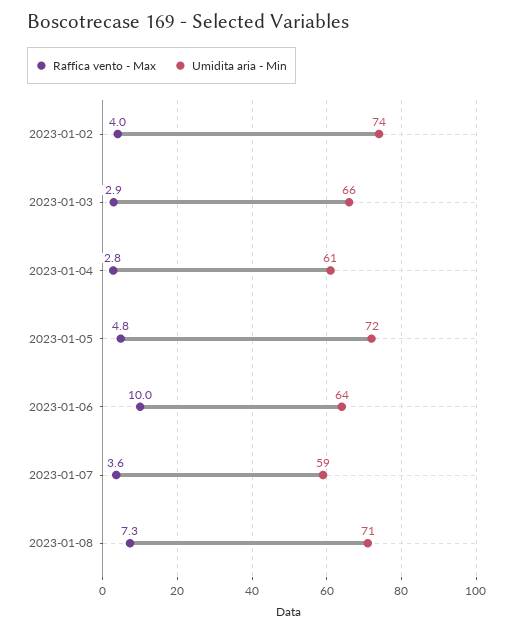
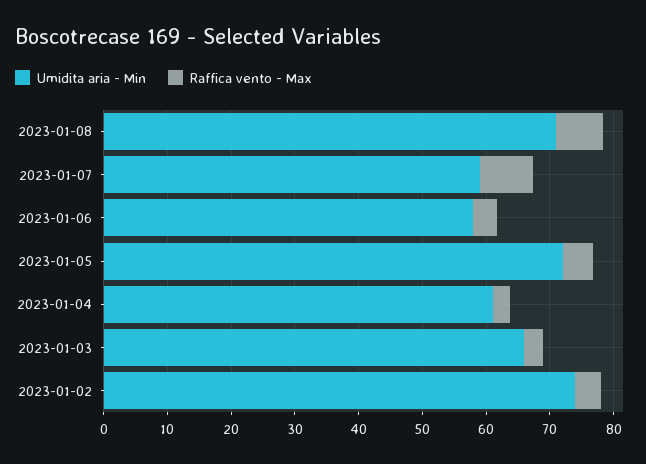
  {
    "Raffica vento - Max": {
      "2023-01-02": 4,
      "2023-01-03": 2.9,
      "2023-01-04": 2.8,
      "2023-01-05": 4.8,
-     "2023-01-06": 10,
+     "2023-01-06": 4,
-     "2023-01-07": 3.6,
+     "2023-01-07": 8,
      "2023-01-08": 7.3
    },
    "Umidita aria - Min": {
      "2023-01-02": 74,
      "2023-01-03": 66,
      "2023-01-04": 61,
      "2023-01-05": 72,
-     "2023-01-06": 64,
+     "2023-01-06": 58,
      "2023-01-07": 59,
      "2023-01-08": 71
    }
  }

